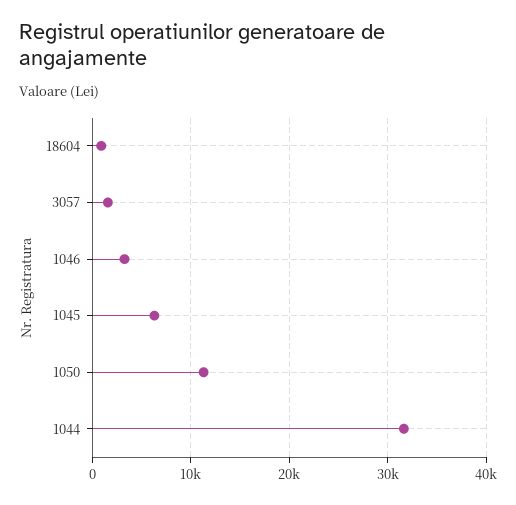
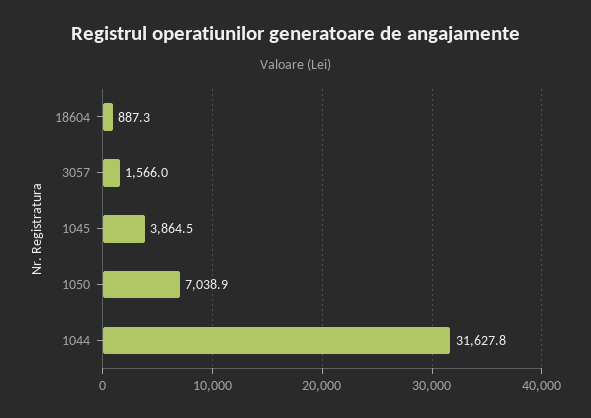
  {
    "18604": 887.3,
    "3057": 1566,
-   "1046": 3000,
-   "1045": 6000,
+   "1045": 3864.5,
-   "1050": 11000,
+   "1050": 7038.9,
    "1044": 31627.8
  }

